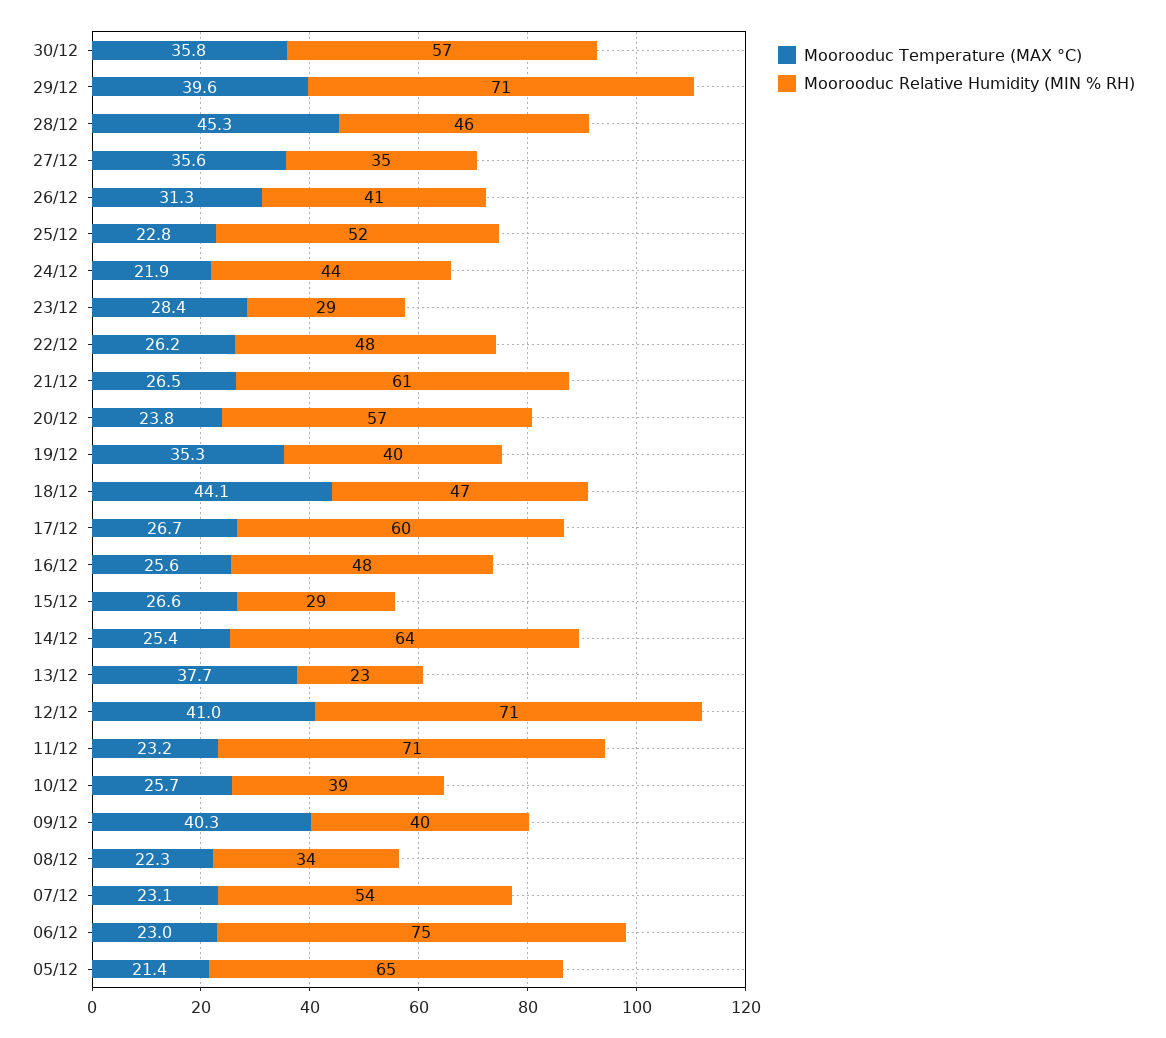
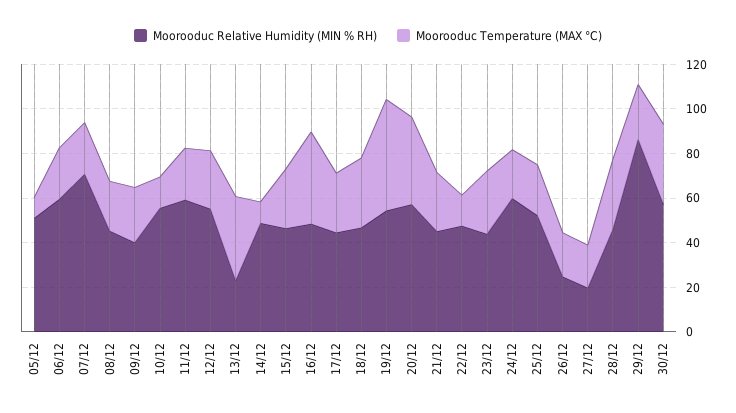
  {
    "Moorooduc Temperature (MAX °C)": {
      "30/12": 35.8,
-     "29/12": 39.6,
+     "29/12": 25,
-     "28/12": 45.3,
+     "28/12": 30,
-     "27/12": 35.6,
+     "27/12": 20,
-     "26/12": 31.3,
+     "26/12": 20,
      "25/12": 22.8,
      "24/12": 21.9,
      "23/12": 28.4,
-     "22/12": 26.2,
+     "22/12": 15,
      "21/12": 26.5,
-     "20/12": 23.8,
+     "20/12": 40,
-     "19/12": 35.3,
+     "19/12": 50,
-     "18/12": 44.1,
+     "18/12": 30,
      "17/12": 26.7,
-     "16/12": 25.6,
+     "16/12": 40,
      "15/12": 26.6,
-     "14/12": 25.4,
+     "14/12": 10,
      "13/12": 37.7,
-     "12/12": 41,
+     "12/12": 25,
      "11/12": 23.2,
-     "10/12": 25.7,
+     "10/12": 15,
-     "09/12": 40.3,
+     "09/12": 25,
      "08/12": 22.3,
      "07/12": 23.1,
      "06/12": 23,
-     "05/12": 21.4
+     "05/12": 10
    },
    "Moorooduc Relative Humidity (MIN % RH)": {
      "30/12": 57,
-     "29/12": 71,
+     "29/12": 85,
      "28/12": 46,
-     "27/12": 35,
+     "27/12": 20,
-     "26/12": 41,
+     "26/12": 25,
      "25/12": 52,
-     "24/12": 44,
+     "24/12": 60,
-     "23/12": 29,
+     "23/12": 45,
      "22/12": 48,
-     "21/12": 61,
+     "21/12": 45,
      "20/12": 57,
-     "19/12": 40,
+     "19/12": 55,
      "18/12": 47,
-     "17/12": 60,
+     "17/12": 45,
      "16/12": 48,
-     "15/12": 29,
+     "15/12": 45,
-     "14/12": 64,
+     "14/12": 50,
      "13/12": 23,
-     "12/12": 71,
+     "12/12": 55,
-     "11/12": 71,
+     "11/12": 60,
-     "10/12": 39,
+     "10/12": 55,
      "09/12": 40,
-     "08/12": 34,
+     "08/12": 45,
-     "07/12": 54,
+     "07/12": 70,
-     "06/12": 75,
+     "06/12": 60,
-     "05/12": 65
+     "05/12": 50
    }
  }

